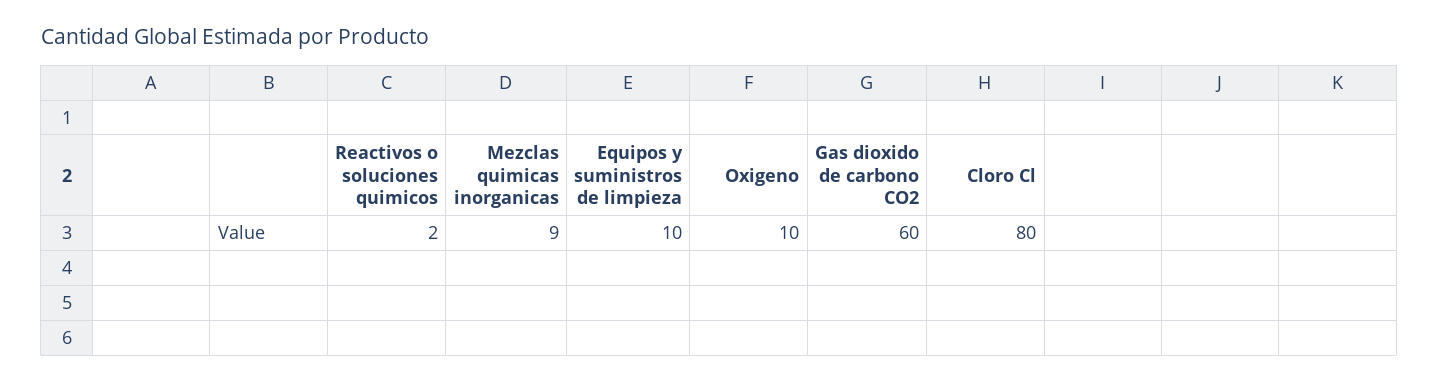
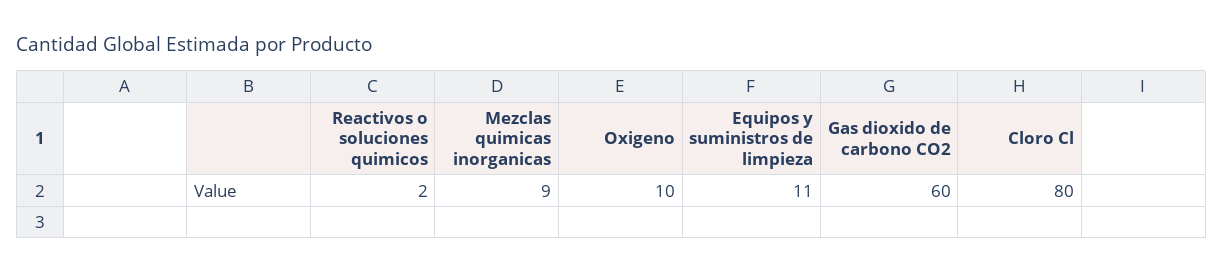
  {
    "Reactivos o soluciones quimicos": 2,
    "Mezclas quimicas inorganicas": 9,
-   "Equipos y suministros de limpieza": 10,
+   "Equipos y suministros de limpieza": 11,
    "Oxigeno": 10,
    "Gas dioxido de carbono CO2": 60,
    "Cloro Cl": 80
  }

